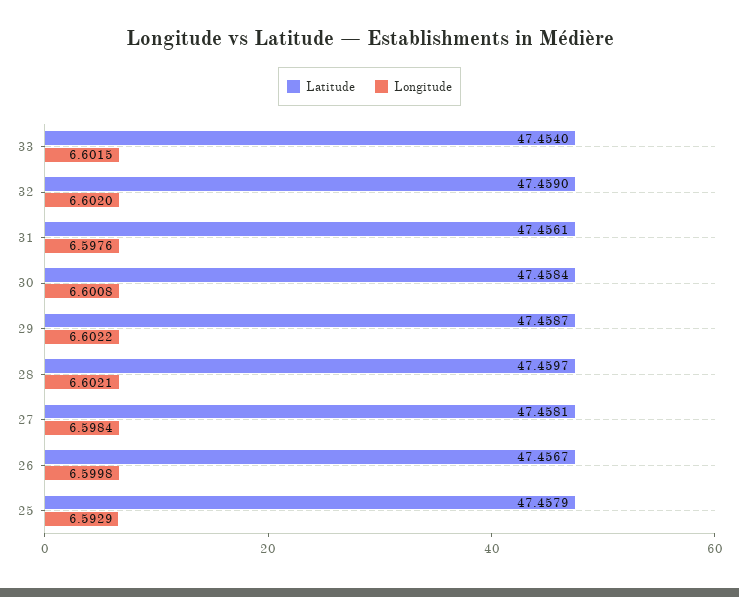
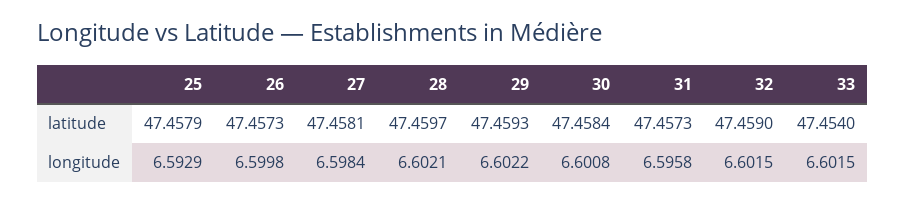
  {
    "Latitude": {
      "33": 47.454,
      "32": 47.459,
-     "31": 47.4561,
+     "31": 47.4573,
      "30": 47.4584,
-     "29": 47.4587,
+     "29": 47.4593,
      "28": 47.4597,
      "27": 47.4581,
-     "26": 47.4567,
+     "26": 47.4573,
      "25": 47.4579
    },
    "Longitude": {
      "33": 6.6015,
-     "32": 6.602,
+     "32": 6.6015,
-     "31": 6.5976,
+     "31": 6.5958,
      "30": 6.6008,
      "29": 6.6022,
      "28": 6.6021,
      "27": 6.5984,
      "26": 6.5998,
      "25": 6.5929
    }
  }

